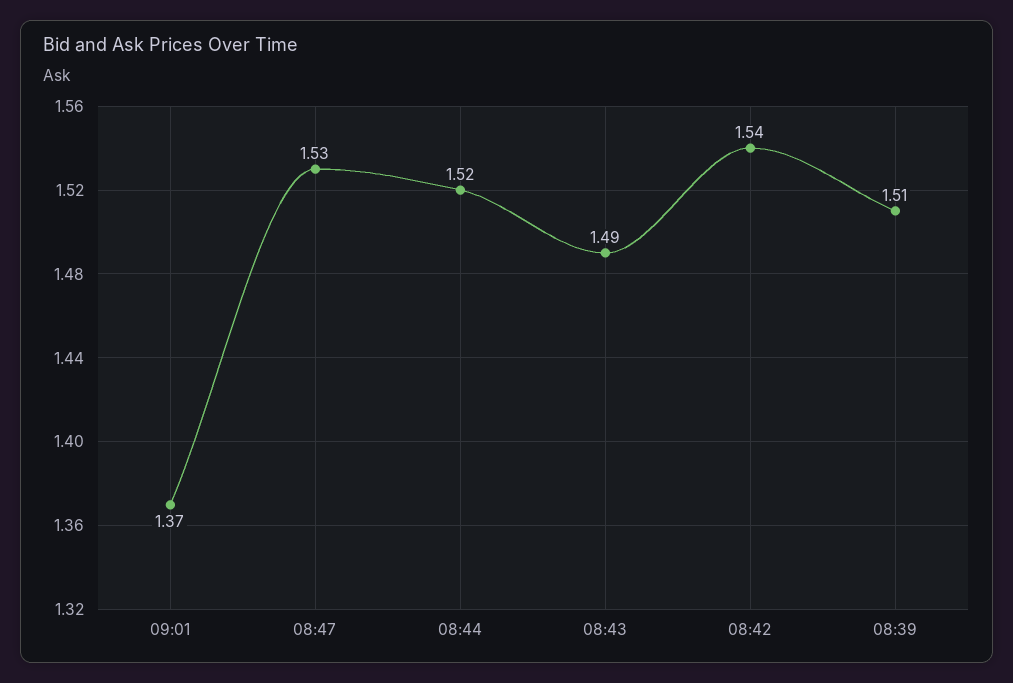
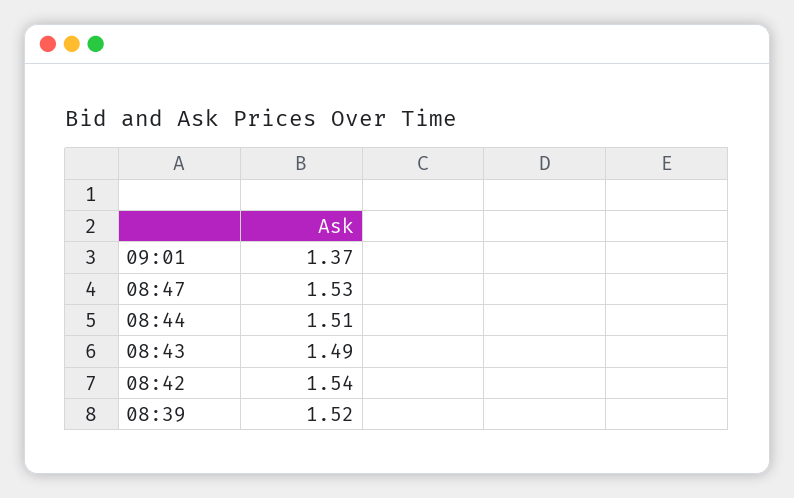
  {
    "09:01": 1.37,
    "08:47": 1.53,
-   "08:44": 1.52,
+   "08:44": 1.51,
    "08:43": 1.49,
    "08:42": 1.54,
-   "08:39": 1.51
+   "08:39": 1.52
  }

